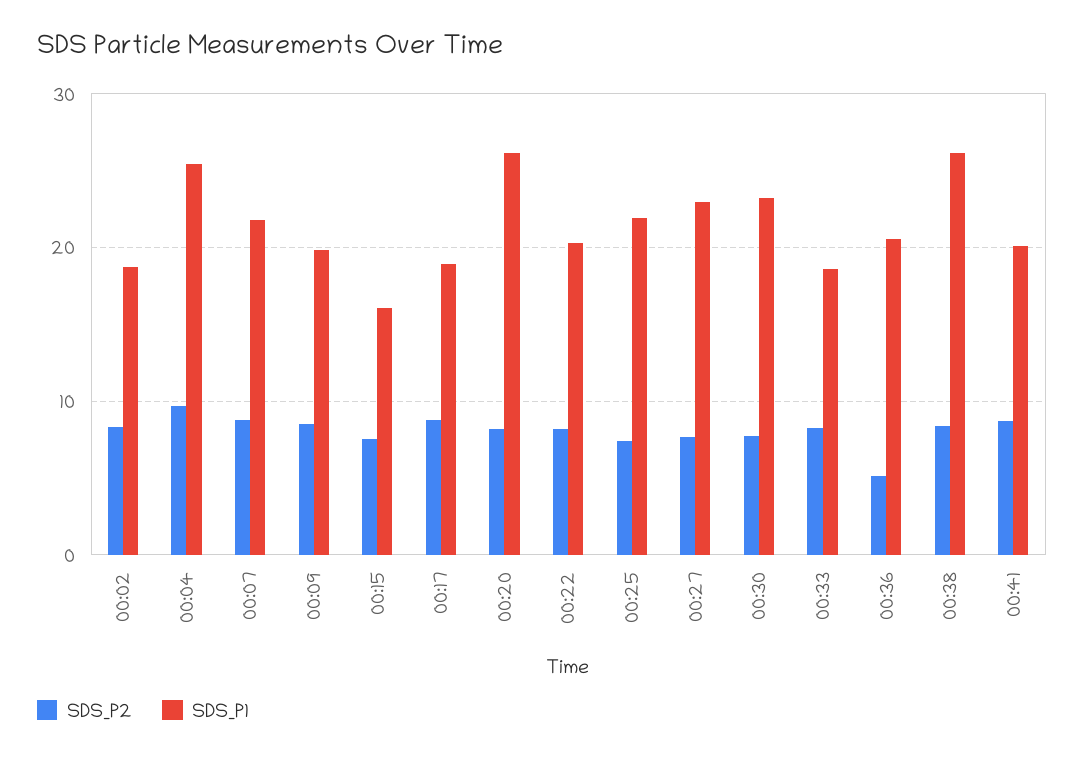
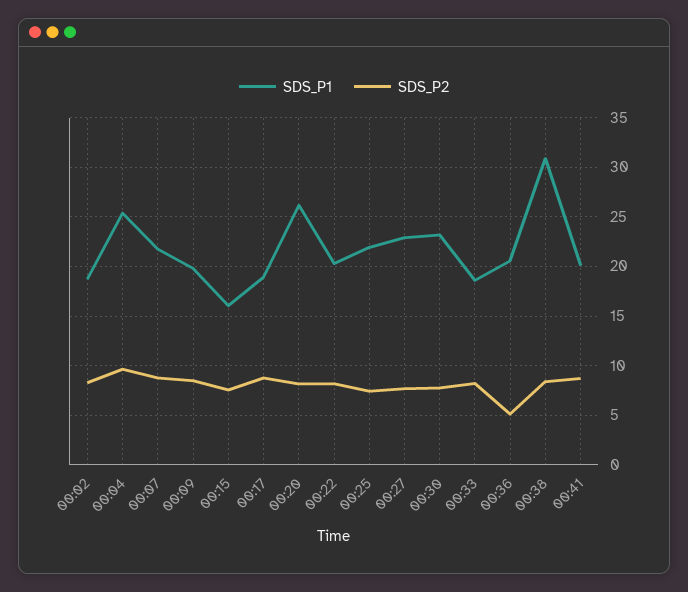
  {
    "SDS_P2": {
      "00:02": 8,
      "00:04": 10,
      "00:07": 9,
      "00:09": 9,
      "00:15": 8,
      "00:17": 9,
      "00:20": 8,
      "00:22": 8,
      "00:25": 7,
      "00:27": 8,
      "00:30": 8,
      "00:33": 8,
      "00:36": 5,
      "00:38": 8,
      "00:41": 9
    },
    "SDS_P1": {
      "00:02": 19,
      "00:04": 25,
      "00:07": 22,
      "00:09": 20,
      "00:15": 16,
      "00:17": 19,
      "00:20": 26,
      "00:22": 20,
      "00:25": 22,
      "00:27": 23,
      "00:30": 23,
      "00:33": 19,
      "00:36": 21,
-     "00:38": 26,
+     "00:38": 31,
      "00:41": 20
    }
  }

